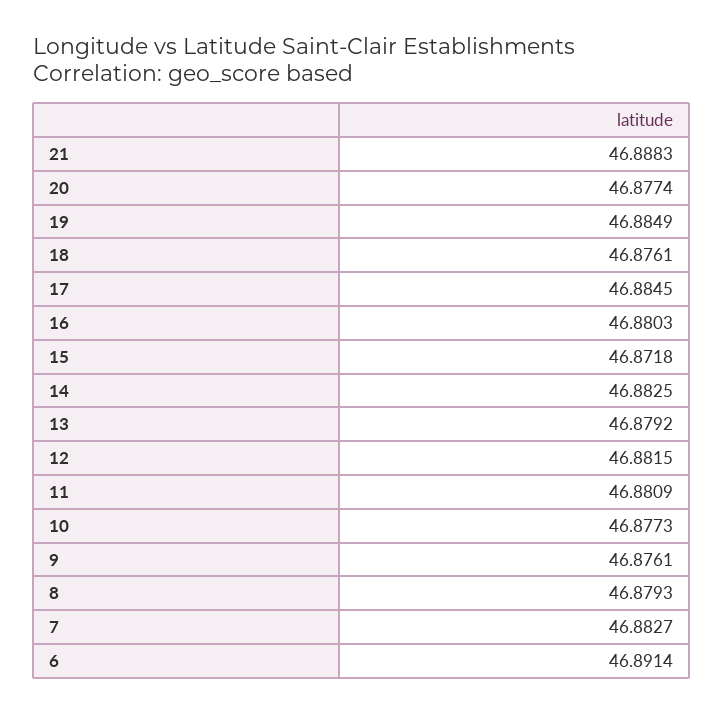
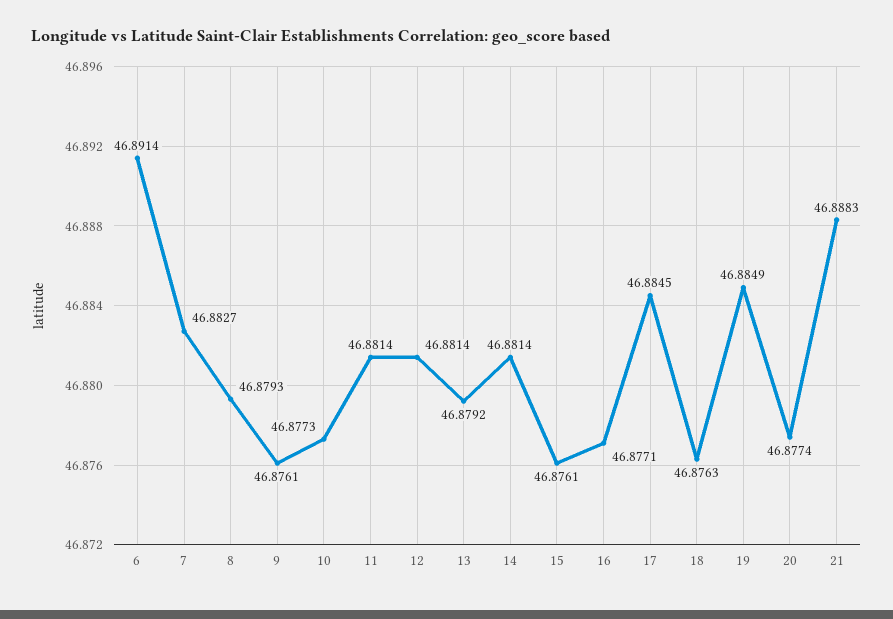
  {
    "21": 46.8883,
    "20": 46.8774,
    "19": 46.8849,
-   "18": 46.8761,
+   "18": 46.8763,
    "17": 46.8845,
-   "16": 46.8803,
+   "16": 46.8771,
-   "15": 46.8718,
+   "15": 46.8761,
-   "14": 46.8825,
+   "14": 46.8814,
    "13": 46.8792,
-   "12": 46.8815,
+   "12": 46.8814,
-   "11": 46.8809,
+   "11": 46.8814,
    "10": 46.8773,
    "9": 46.8761,
    "8": 46.8793,
    "7": 46.8827,
    "6": 46.8914
  }

